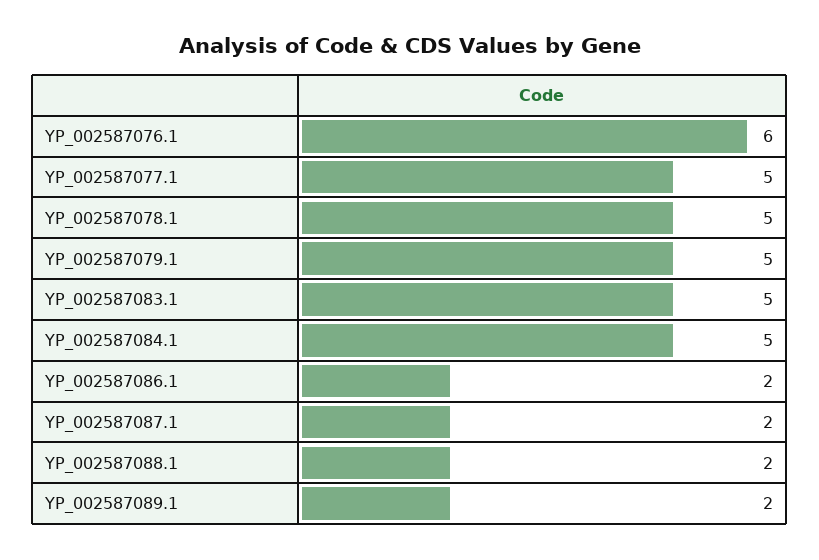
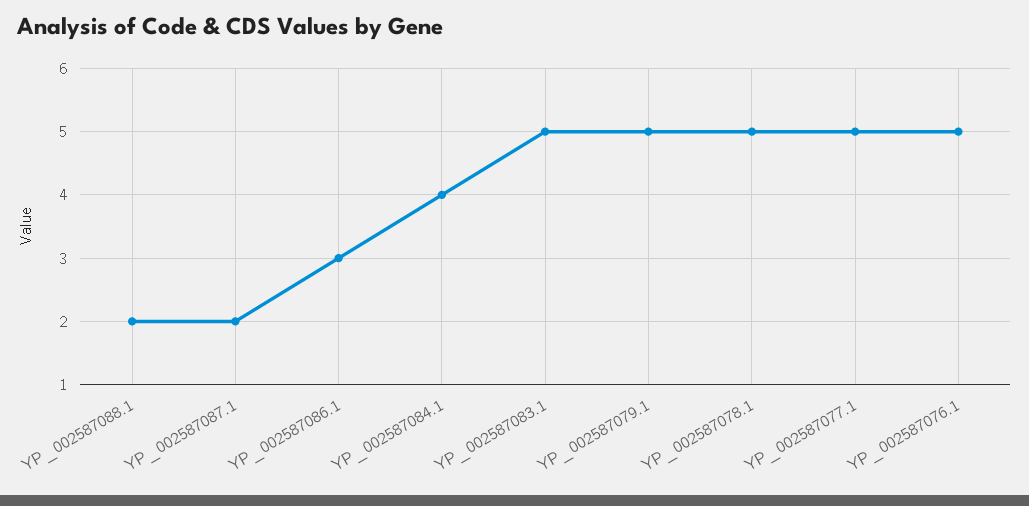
  {
-   "YP_002587076.1": 6,
+   "YP_002587076.1": 5,
    "YP_002587077.1": 5,
    "YP_002587078.1": 5,
    "YP_002587079.1": 5,
    "YP_002587083.1": 5,
-   "YP_002587084.1": 5,
+   "YP_002587084.1": 4,
-   "YP_002587086.1": 2,
+   "YP_002587086.1": 3,
    "YP_002587087.1": 2,
-   "YP_002587088.1": 2,
+   "YP_002587088.1": 2
-   "YP_002587089.1": 2
  }

